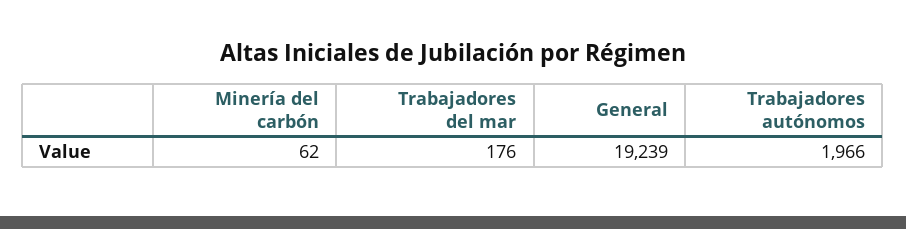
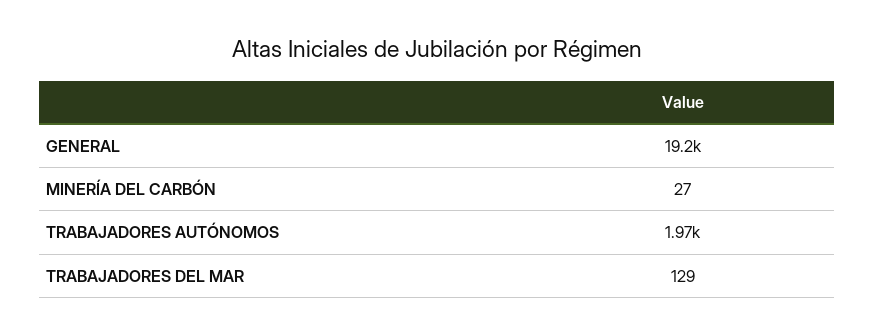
  {
-   "Minería del carbón": 62,
+   "Minería del carbón": 27,
-   "Trabajadores del mar": 176,
+   "Trabajadores del mar": 129,
    "General": 19239,
    "Trabajadores autónomos": 1966
  }

